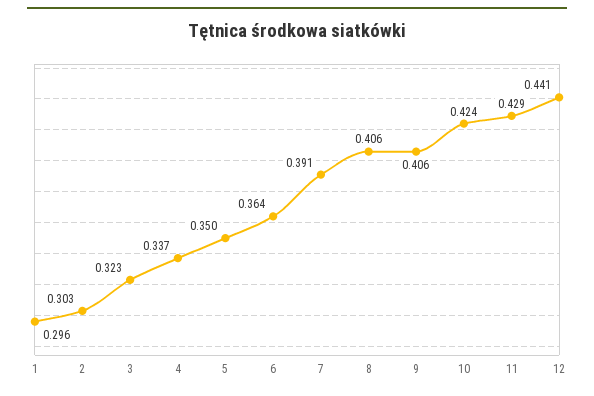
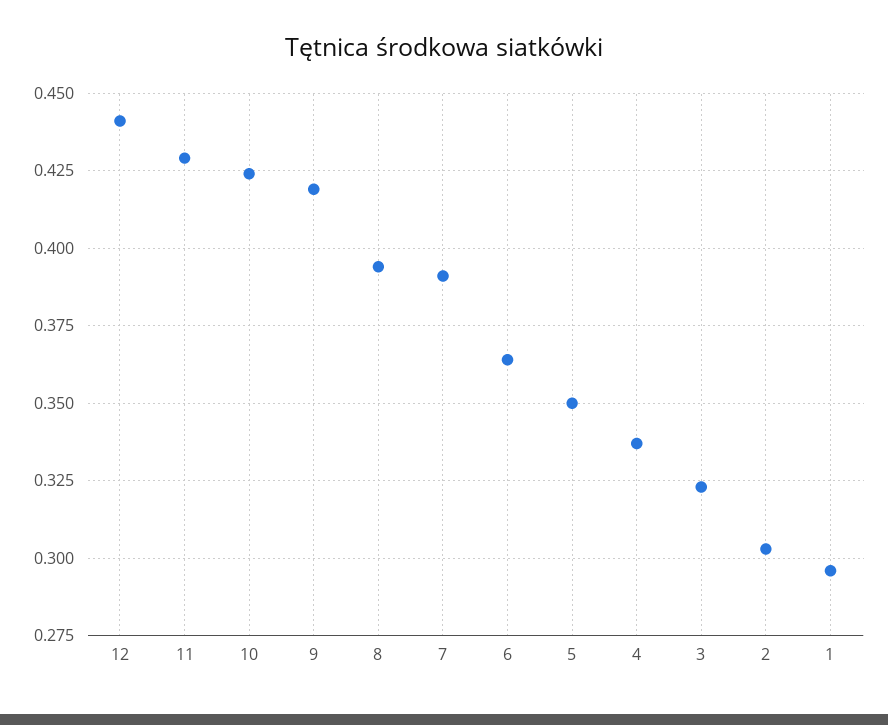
  {
    "1": 0.296,
    "2": 0.303,
    "3": 0.323,
    "4": 0.337,
    "5": 0.35,
    "6": 0.364,
    "7": 0.391,
-   "8": 0.406,
+   "8": 0.395,
-   "9": 0.406,
+   "9": 0.42,
    "10": 0.424,
    "11": 0.429,
    "12": 0.441
  }

